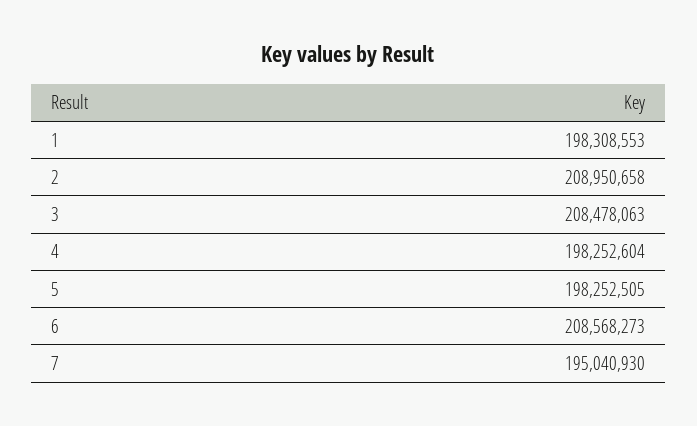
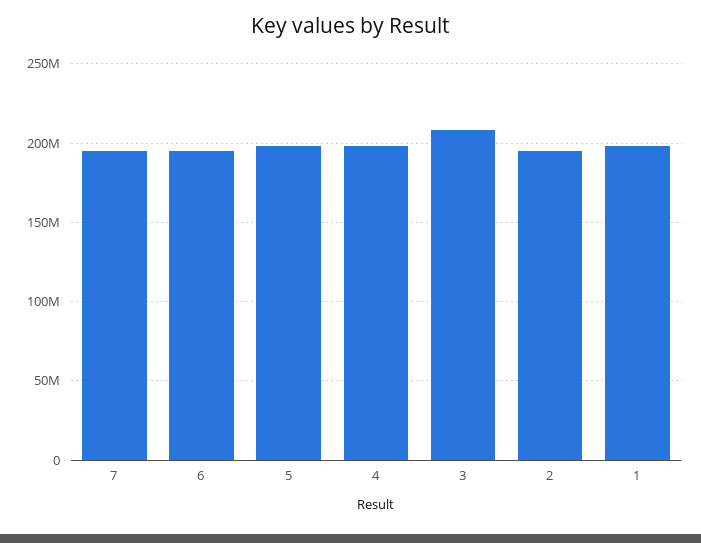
  {
    "1": 198308553,
-   "2": 208950658,
+   "2": 195000000,
    "3": 208478063,
    "4": 198252604,
    "5": 198252505,
-   "6": 208568273,
+   "6": 195000000,
    "7": 195040930
  }

